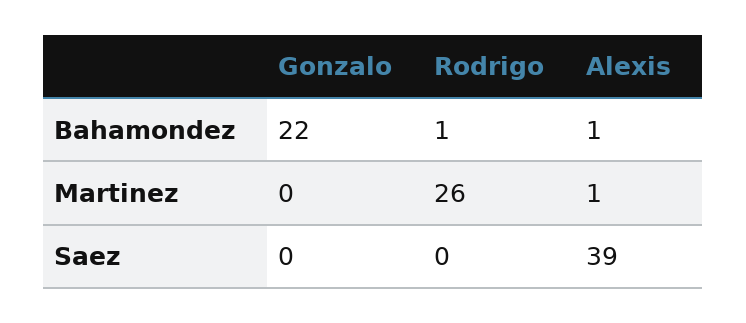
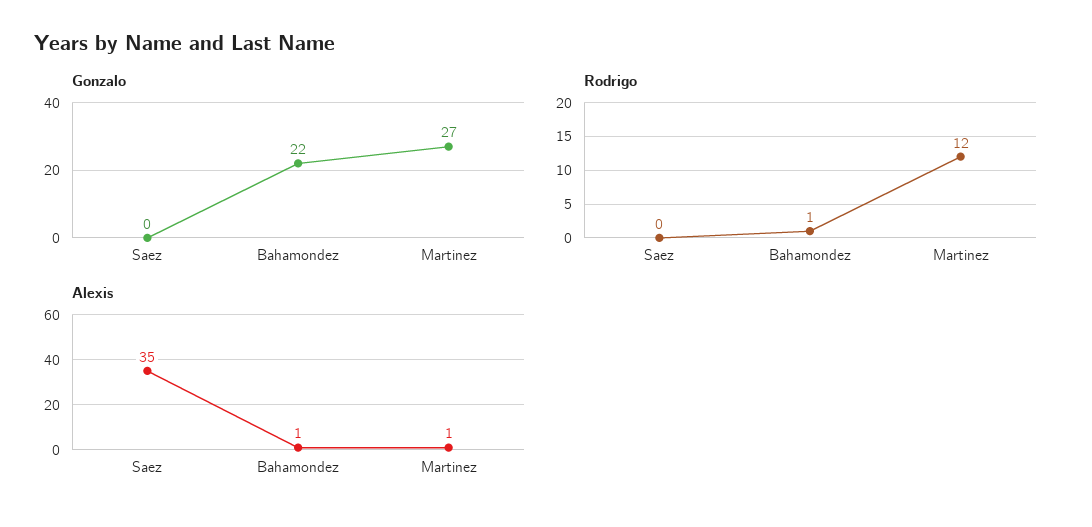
  {
    "Gonzalo": {
      "Bahamondez": 22,
-     "Martinez": 0,
+     "Martinez": 27,
      "Saez": 0
    },
    "Rodrigo": {
      "Bahamondez": 1,
-     "Martinez": 26,
+     "Martinez": 12,
      "Saez": 0
    },
    "Alexis": {
      "Bahamondez": 1,
      "Martinez": 1,
-     "Saez": 39
+     "Saez": 35
    }
  }

